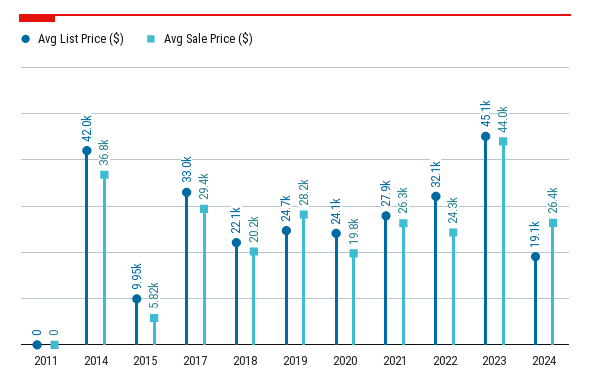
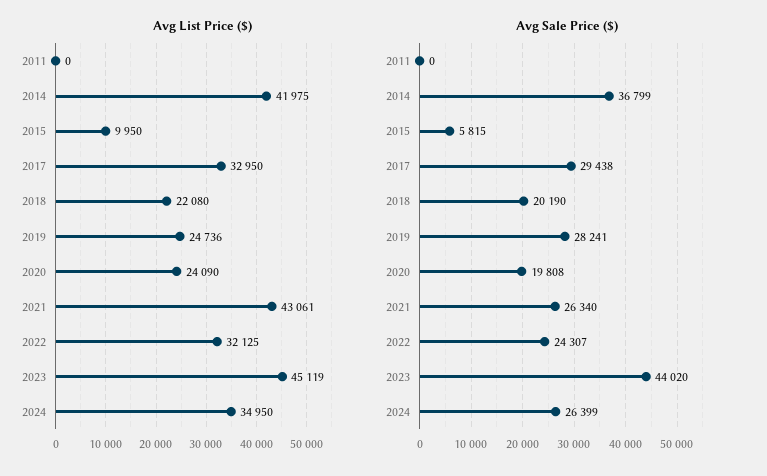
  {
    "Avg List Price ($)": {
      "2011": 0,
      "2014": 41975,
      "2015": 9950,
      "2017": 32950,
      "2018": 22080,
      "2019": 24736,
      "2020": 24090,
-     "2021": 27900,
+     "2021": 43061,
      "2022": 32125,
      "2023": 45119,
-     "2024": 19100
+     "2024": 34950
    },
    "Avg Sale Price ($)": {
      "2011": 0,
      "2014": 36799,
      "2015": 5815,
      "2017": 29438,
      "2018": 20190,
      "2019": 28241,
      "2020": 19808,
      "2021": 26340,
      "2022": 24307,
      "2023": 44020,
      "2024": 26399
    }
  }

